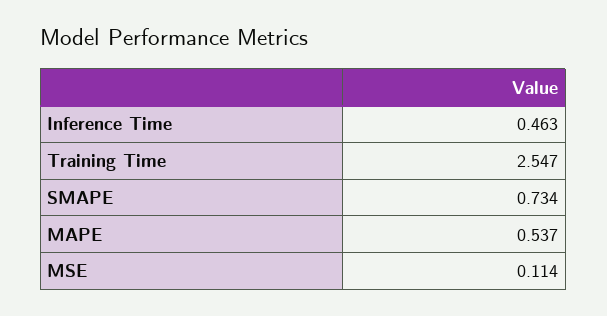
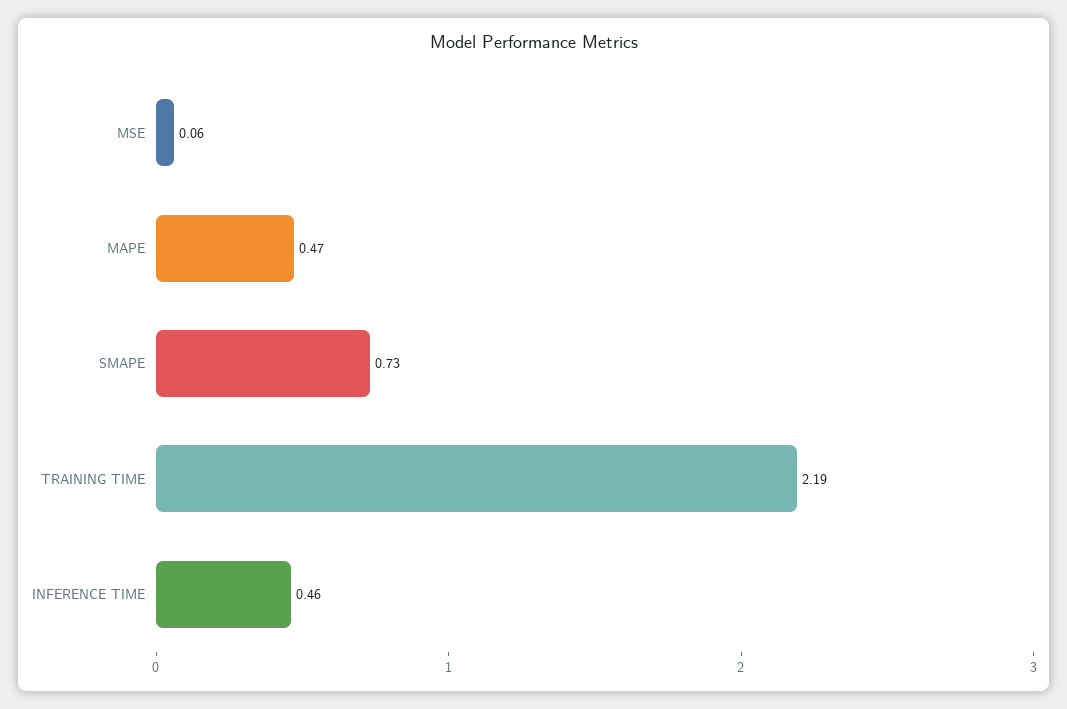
  {
    "Inference Time": 0.463,
-   "Training Time": 2.547,
+   "Training Time": 2.19,
    "SMAPE": 0.734,
-   "MAPE": 0.537,
+   "MAPE": 0.47,
-   "MSE": 0.114
+   "MSE": 0.06
  }

